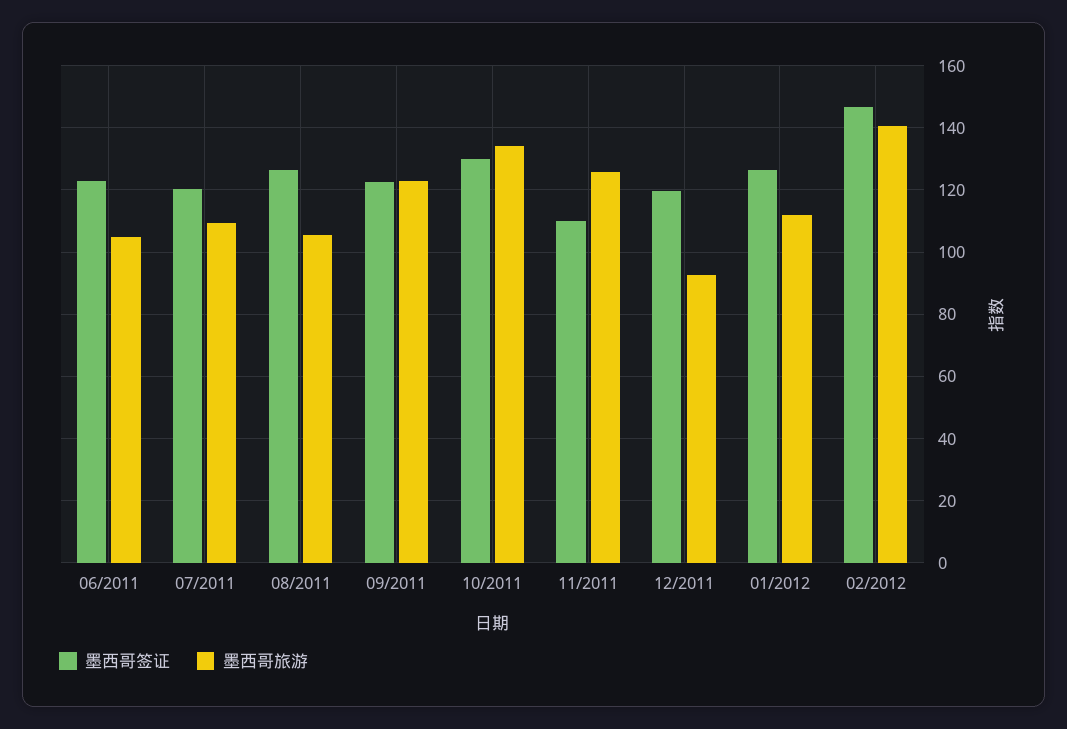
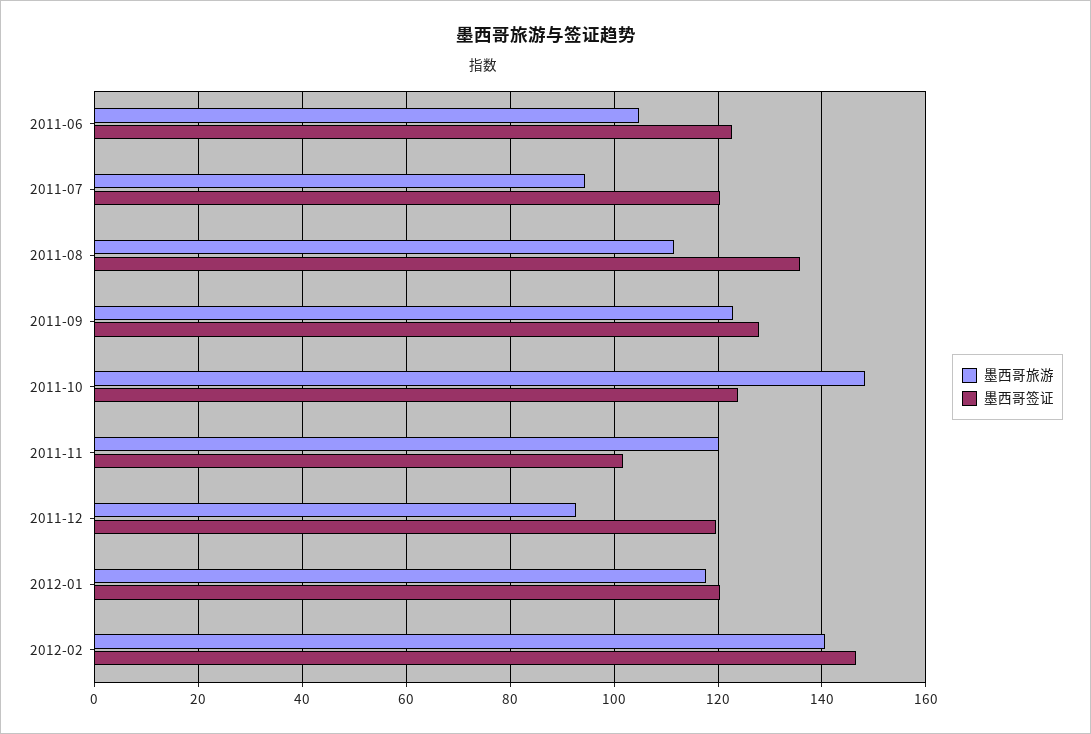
  {
    "墨西哥签证": {
      "06/2011": 122,
      "07/2011": 120,
-     "08/2011": 126,
+     "08/2011": 136,
-     "09/2011": 122,
+     "09/2011": 128,
-     "10/2011": 130,
+     "10/2011": 124,
-     "11/2011": 110,
+     "11/2011": 102,
      "12/2011": 120,
-     "01/2012": 126,
+     "01/2012": 120,
      "02/2012": 146
    },
    "墨西哥旅游": {
      "06/2011": 104,
-     "07/2011": 110,
+     "07/2011": 94,
-     "08/2011": 106,
+     "08/2011": 112,
      "09/2011": 122,
-     "10/2011": 134,
+     "10/2011": 148,
-     "11/2011": 126,
+     "11/2011": 120,
      "12/2011": 92,
-     "01/2012": 112,
+     "01/2012": 118,
      "02/2012": 140
    }
  }

